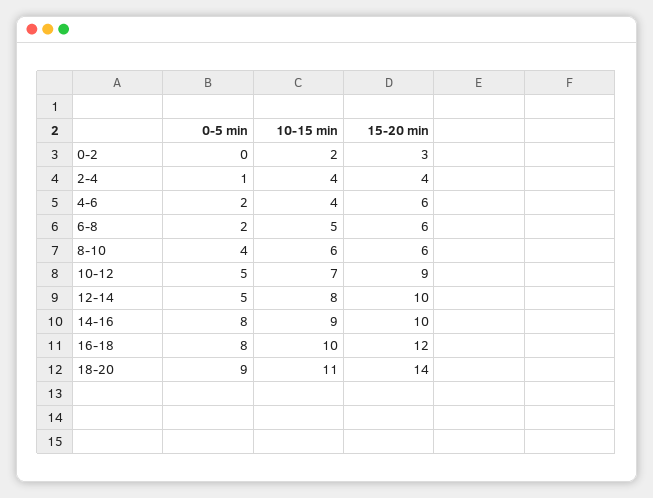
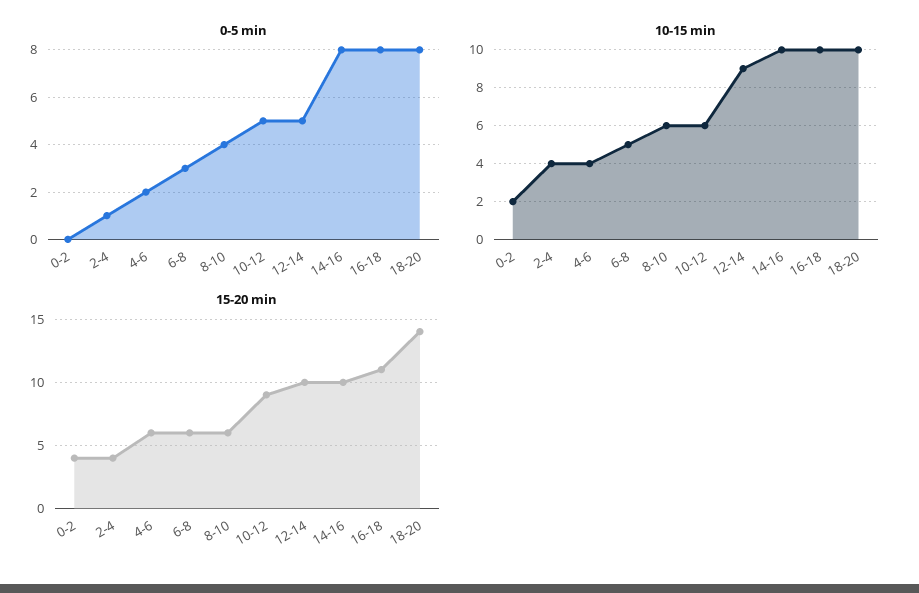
  {
    "0-5 min": {
      "0-2": 0,
      "2-4": 1,
      "4-6": 2,
-     "6-8": 2,
+     "6-8": 3,
      "8-10": 4,
      "10-12": 5,
      "12-14": 5,
      "14-16": 8,
      "16-18": 8,
-     "18-20": 9
+     "18-20": 8
    },
    "10-15 min": {
      "0-2": 2,
      "2-4": 4,
      "4-6": 4,
      "6-8": 5,
      "8-10": 6,
-     "10-12": 7,
+     "10-12": 6,
-     "12-14": 8,
+     "12-14": 9,
-     "14-16": 9,
+     "14-16": 10,
      "16-18": 10,
-     "18-20": 11
+     "18-20": 10
    },
    "15-20 min": {
-     "0-2": 3,
+     "0-2": 4,
      "2-4": 4,
      "4-6": 6,
      "6-8": 6,
      "8-10": 6,
      "10-12": 9,
      "12-14": 10,
      "14-16": 10,
-     "16-18": 12,
+     "16-18": 11,
      "18-20": 14
    }
  }

